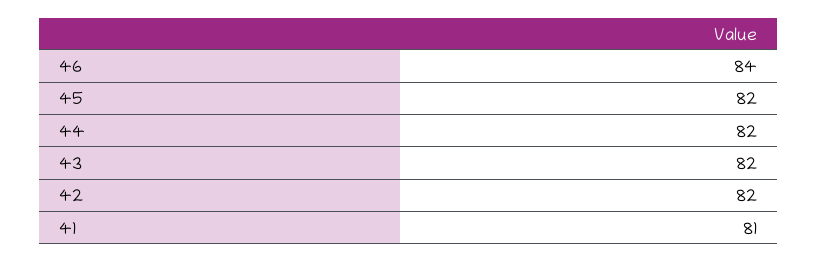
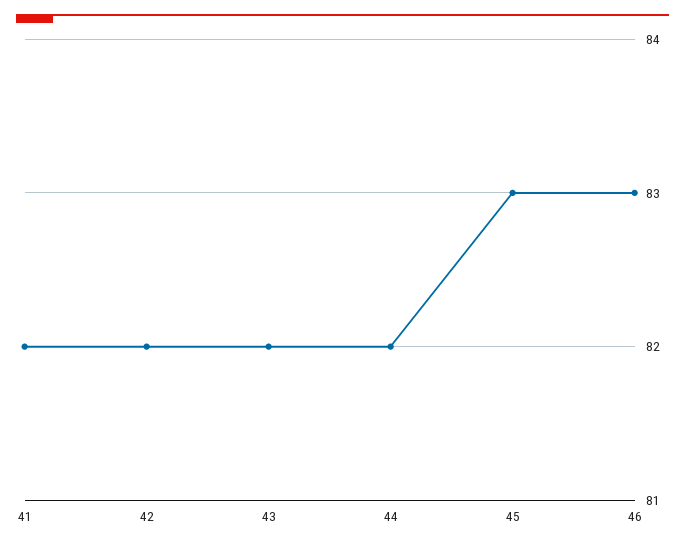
  {
-   "46": 84,
+   "46": 83,
-   "45": 82,
+   "45": 83,
    "44": 82,
    "43": 82,
    "42": 82,
-   "41": 81
+   "41": 82
  }

